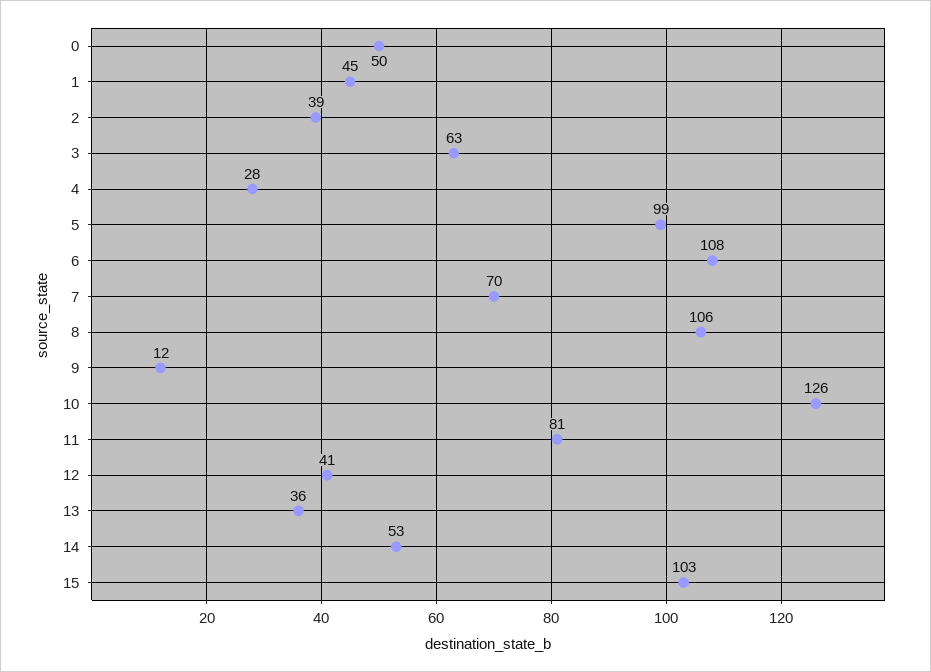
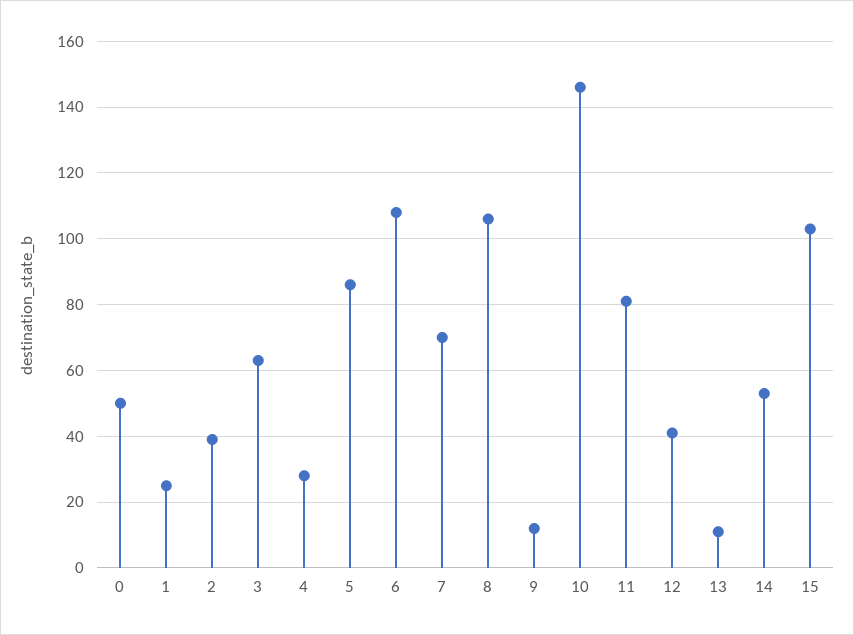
  {
    "0": 50,
-   "1": 45,
+   "1": 25,
    "2": 39,
    "3": 63,
    "4": 28,
-   "5": 99,
+   "5": 85,
    "6": 108,
    "7": 70,
    "8": 106,
    "9": 12,
-   "10": 126,
+   "10": 145,
    "11": 81,
    "12": 41,
-   "13": 36,
+   "13": 10,
    "14": 53,
    "15": 103
  }

